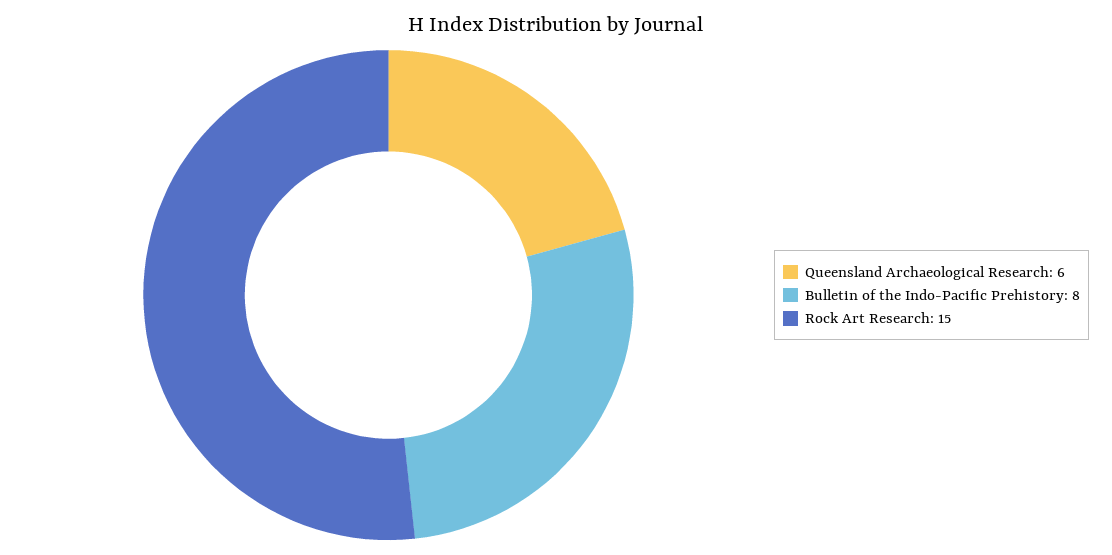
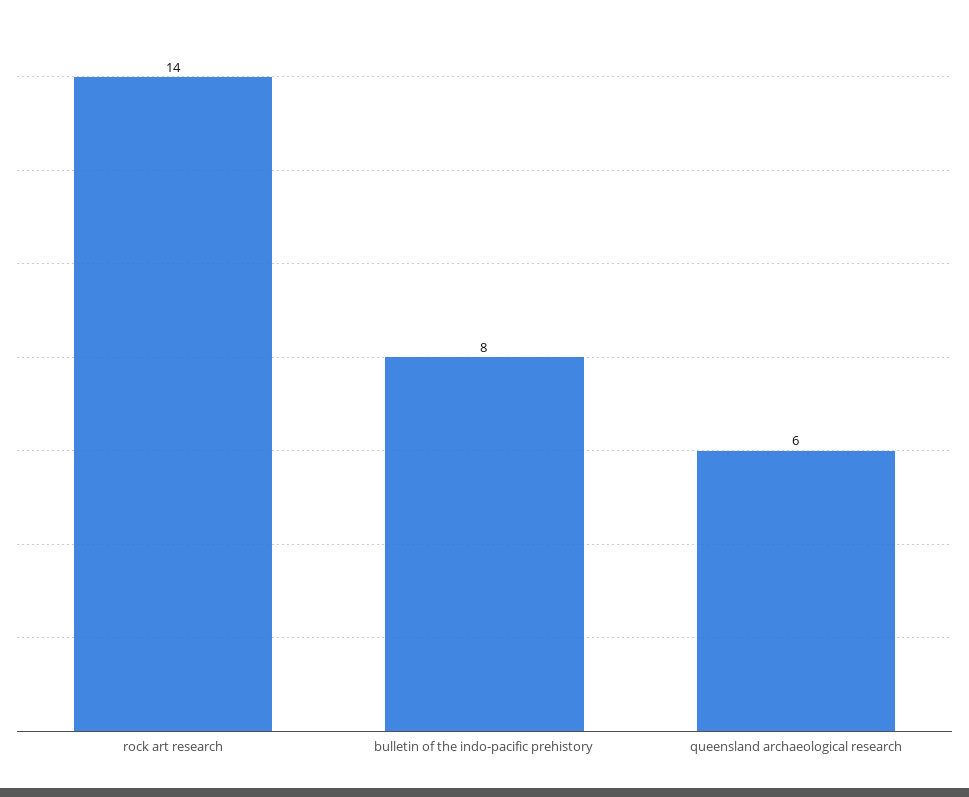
  {
    "Queensland Archaeological Research": 6,
    "Bulletin of the Indo-Pacific Prehistory": 8,
-   "Rock Art Research": 15
+   "Rock Art Research": 14
  }

